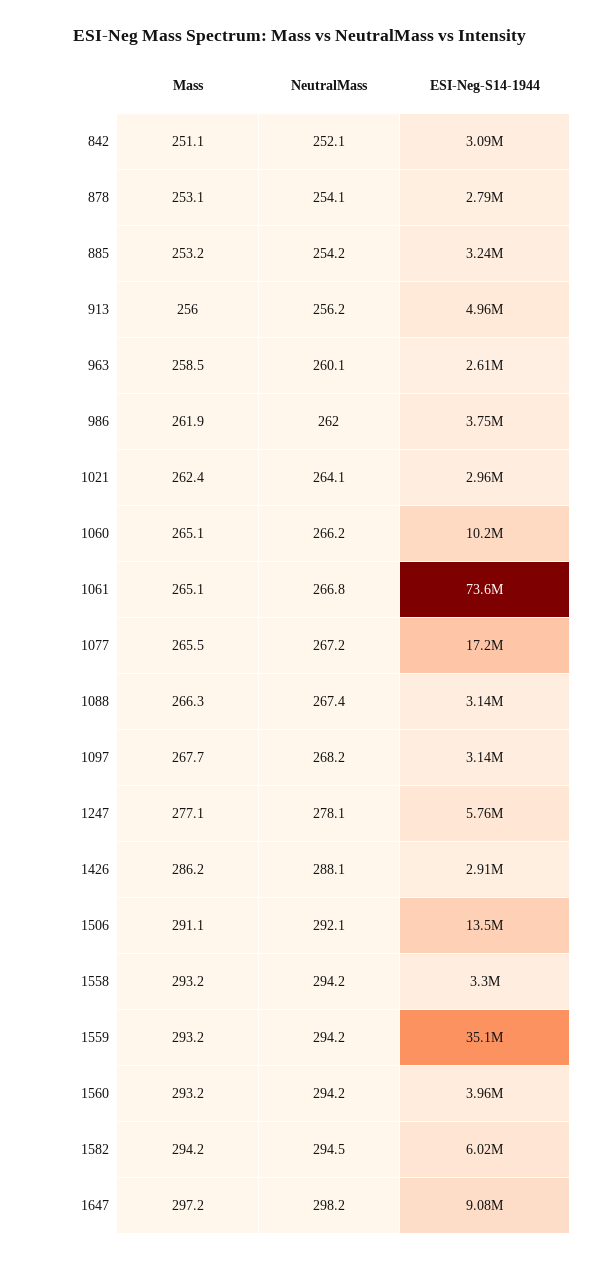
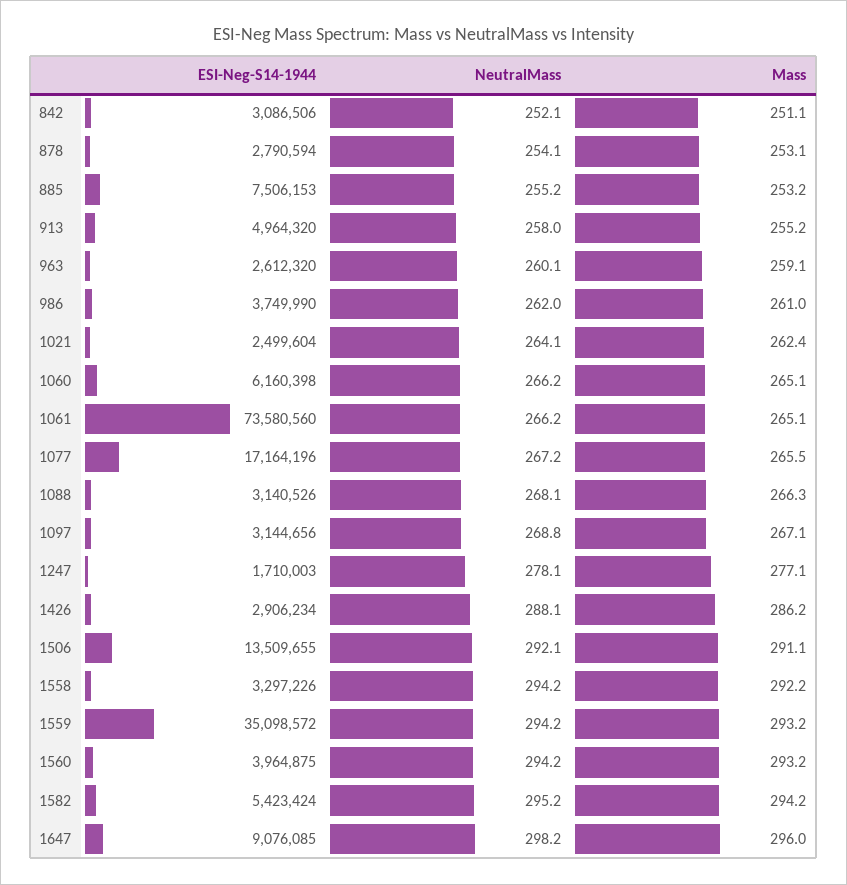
  {
    "Mass": {
      "842": 251.1,
      "878": 253.1,
      "885": 253.2,
-     "913": 256,
+     "913": 255.2,
-     "963": 258.5,
+     "963": 259.1,
-     "986": 261.9,
+     "986": 261,
      "1021": 262.4,
      "1060": 265.1,
      "1061": 265.1,
      "1077": 265.5,
      "1088": 266.3,
-     "1097": 267.7,
+     "1097": 267.1,
      "1247": 277.1,
      "1426": 286.2,
      "1506": 291.1,
-     "1558": 293.2,
+     "1558": 292.2,
      "1559": 293.2,
      "1560": 293.2,
      "1582": 294.2,
-     "1647": 297.2
+     "1647": 296
    },
    "NeutralMass": {
      "842": 252.1,
      "878": 254.1,
-     "885": 254.2,
+     "885": 255.2,
-     "913": 256.2,
+     "913": 258,
      "963": 260.1,
      "986": 262,
      "1021": 264.1,
      "1060": 266.2,
-     "1061": 266.8,
+     "1061": 266.2,
      "1077": 267.2,
-     "1088": 267.4,
+     "1088": 268.1,
-     "1097": 268.2,
+     "1097": 268.8,
      "1247": 278.1,
      "1426": 288.1,
      "1506": 292.1,
      "1558": 294.2,
      "1559": 294.2,
      "1560": 294.2,
-     "1582": 294.5,
+     "1582": 295.2,
      "1647": 298.2
    },
    "ESI-Neg-S14-1944": {
      "842": 3086506,
      "878": 2790594,
-     "885": 3240000,
+     "885": 7506153,
      "913": 4964320,
      "963": 2612320,
      "986": 3749990,
-     "1021": 2960000,
+     "1021": 2499604,
-     "1060": 10200000,
+     "1060": 6160398,
      "1061": 73580560,
      "1077": 17164196,
      "1088": 3140526,
      "1097": 3144656,
-     "1247": 5760000,
+     "1247": 1710003,
      "1426": 2906234,
      "1506": 13509655,
      "1558": 3297226,
      "1559": 35098572,
      "1560": 3964875,
-     "1582": 6020000,
+     "1582": 5423424,
      "1647": 9076085
    }
  }

